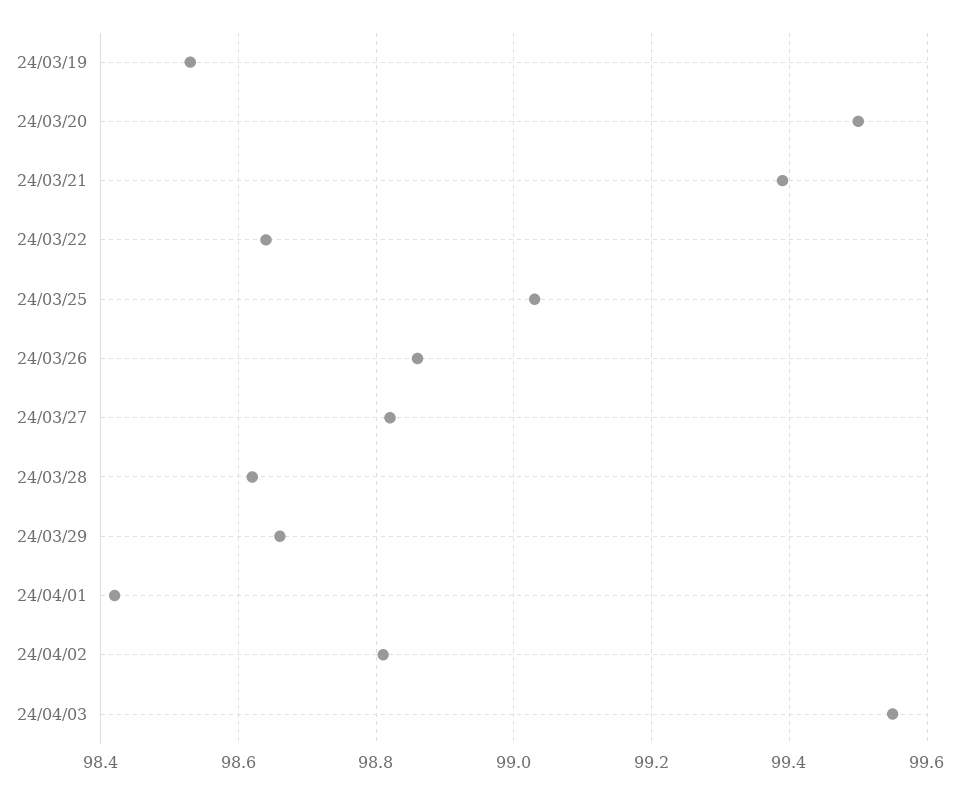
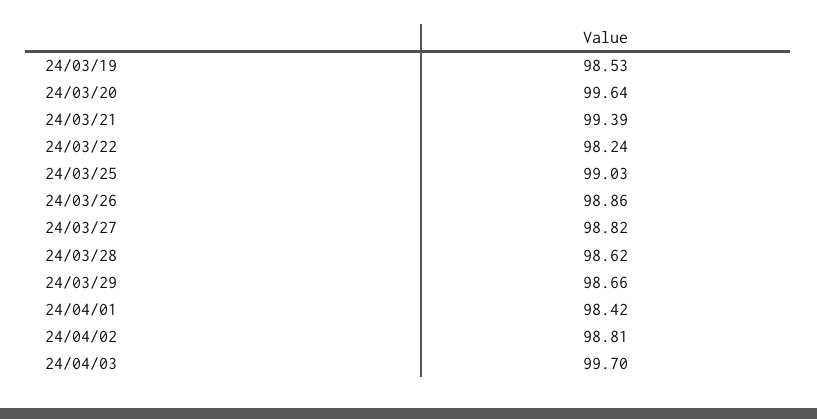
  {
    "24/03/19": 98.53,
-   "24/03/20": 99.5,
+   "24/03/20": 99.64,
    "24/03/21": 99.39,
-   "24/03/22": 98.65,
+   "24/03/22": 98.24,
    "24/03/25": 99.03,
    "24/03/26": 98.86,
    "24/03/27": 98.82,
    "24/03/28": 98.62,
    "24/03/29": 98.66,
    "24/04/01": 98.42,
    "24/04/02": 98.81,
-   "24/04/03": 99.55
+   "24/04/03": 99.7
  }

